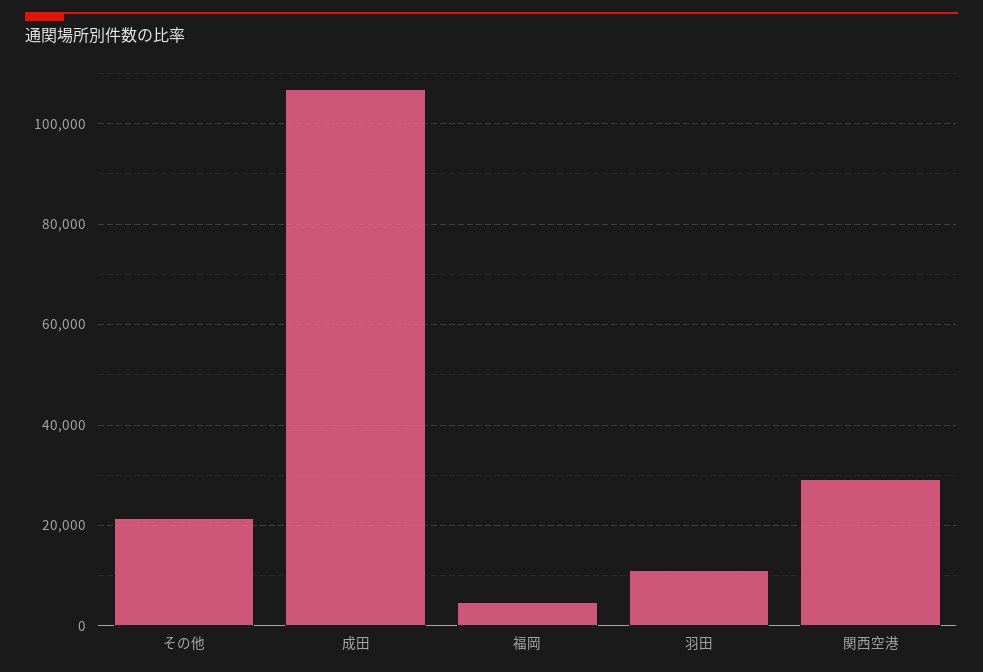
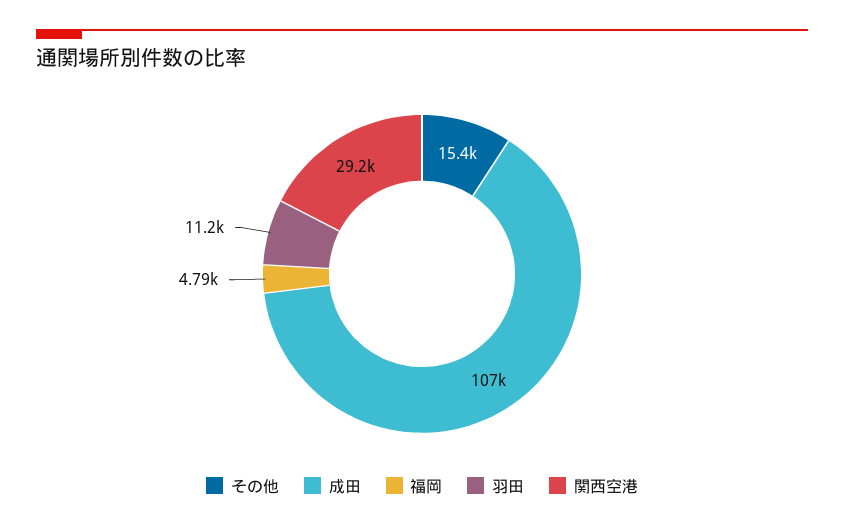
  {
-   "その他": 22000,
+   "その他": 15400,
    "成田": 107000,
    "福岡": 4790,
    "羽田": 11200,
    "関西空港": 29200
  }

